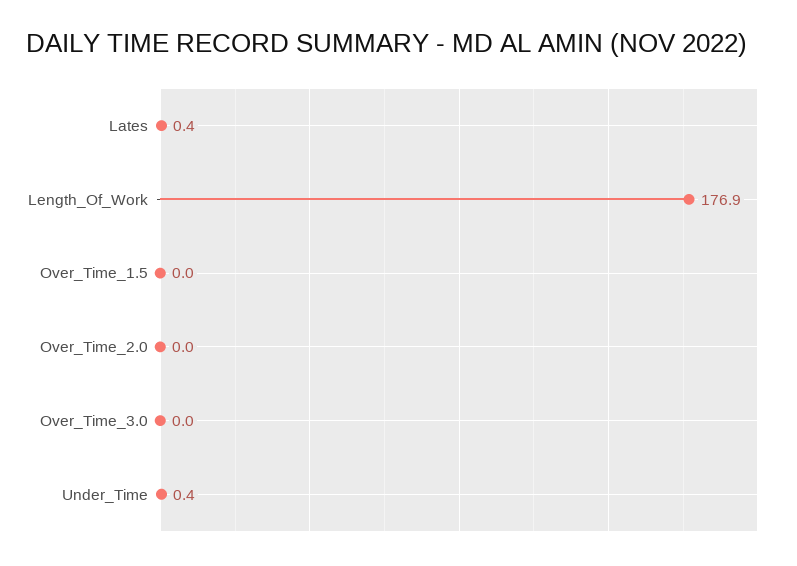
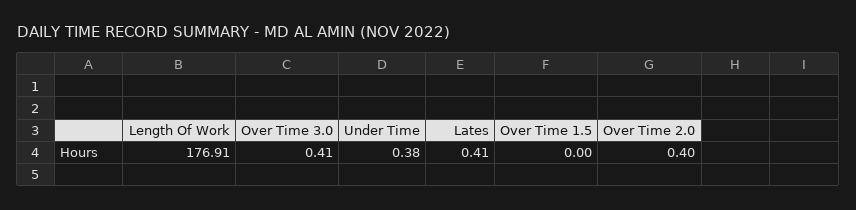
  {
    "Lates": 0.41,
    "Length_Of_Work": 176.91,
    "Over_Time_1.5": 0,
-   "Over_Time_2.0": 0,
+   "Over_Time_2.0": 0.4,
-   "Over_Time_3.0": 0,
+   "Over_Time_3.0": 0.41,
    "Under_Time": 0.38
  }

